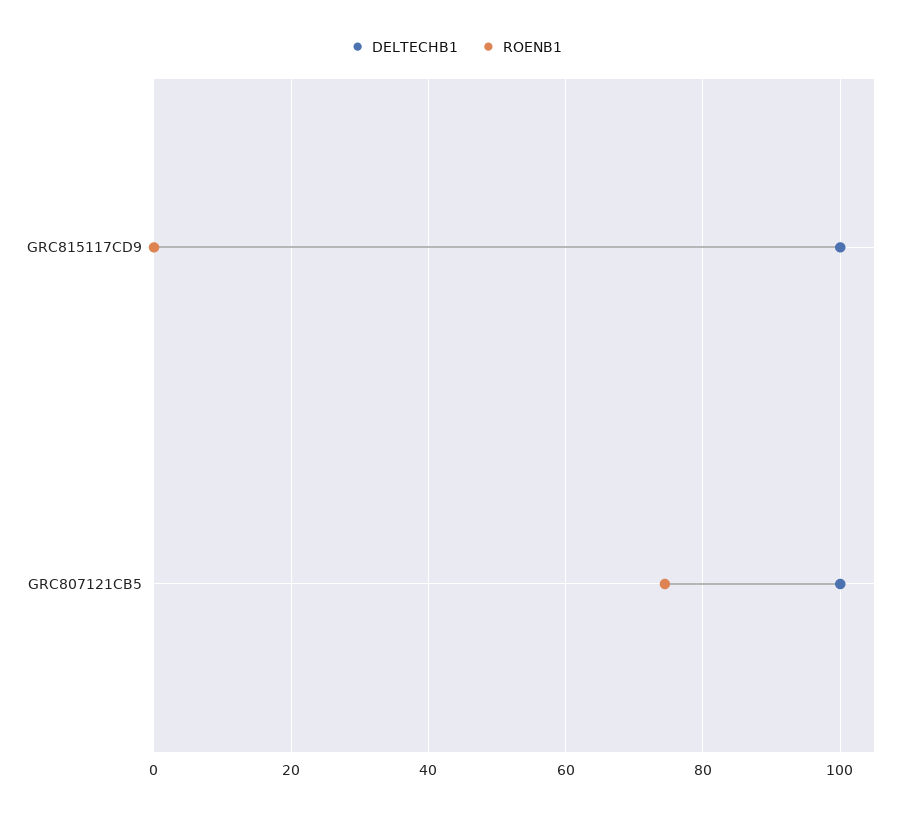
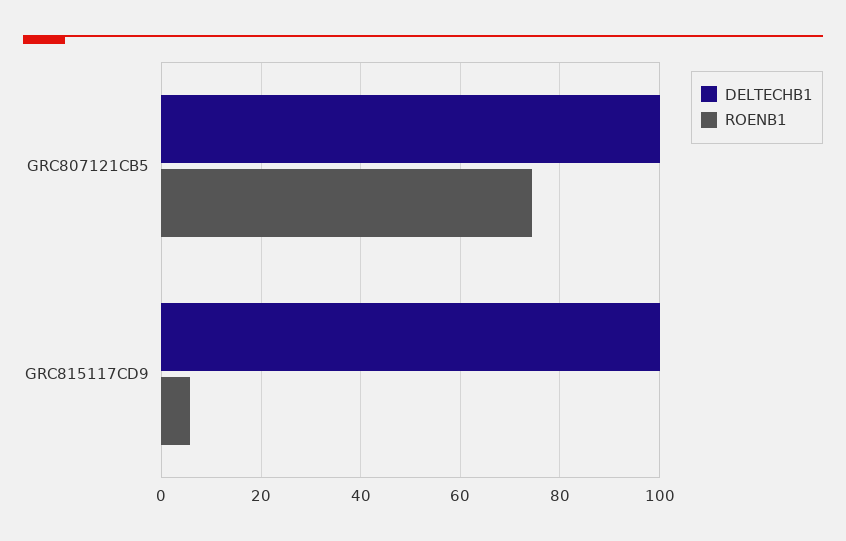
  {
    "DELTECHB1": {
      "GRC815117CD9": 100,
      "GRC807121CB5": 100
    },
    "ROENB1": {
-     "GRC815117CD9": 0,
+     "GRC815117CD9": 6,
      "GRC807121CB5": 74
    }
  }

